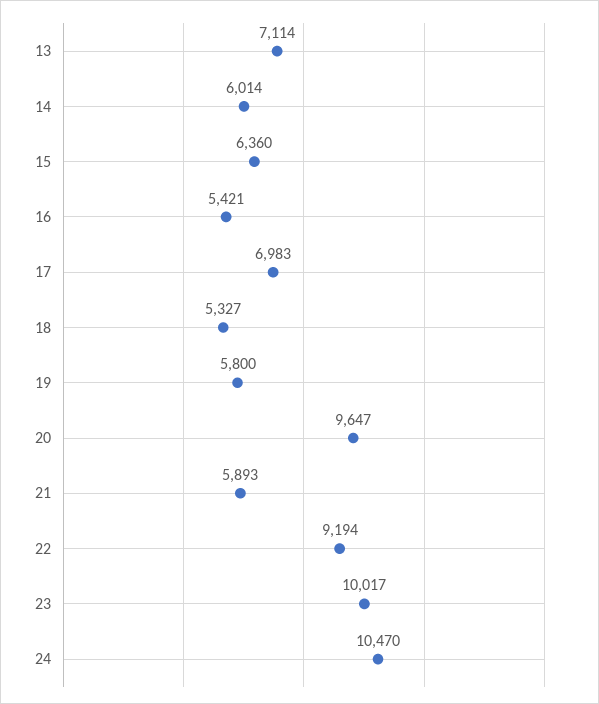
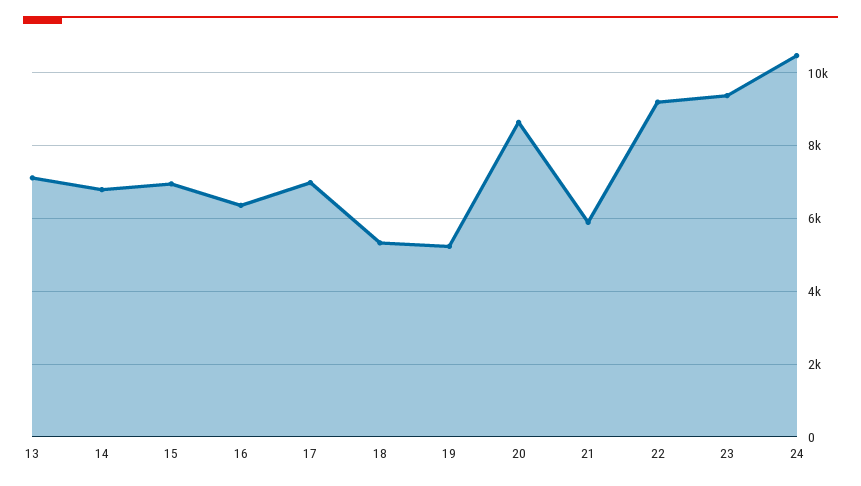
  {
    "13": 7114,
-   "14": 6014,
+   "14": 6800,
-   "15": 6360,
+   "15": 7000,
-   "16": 5421,
+   "16": 6400,
    "17": 6983,
    "18": 5327,
-   "19": 5800,
+   "19": 5200,
-   "20": 9647,
+   "20": 8600,
    "21": 5893,
    "22": 9194,
-   "23": 10017,
+   "23": 9400,
    "24": 10470
  }

